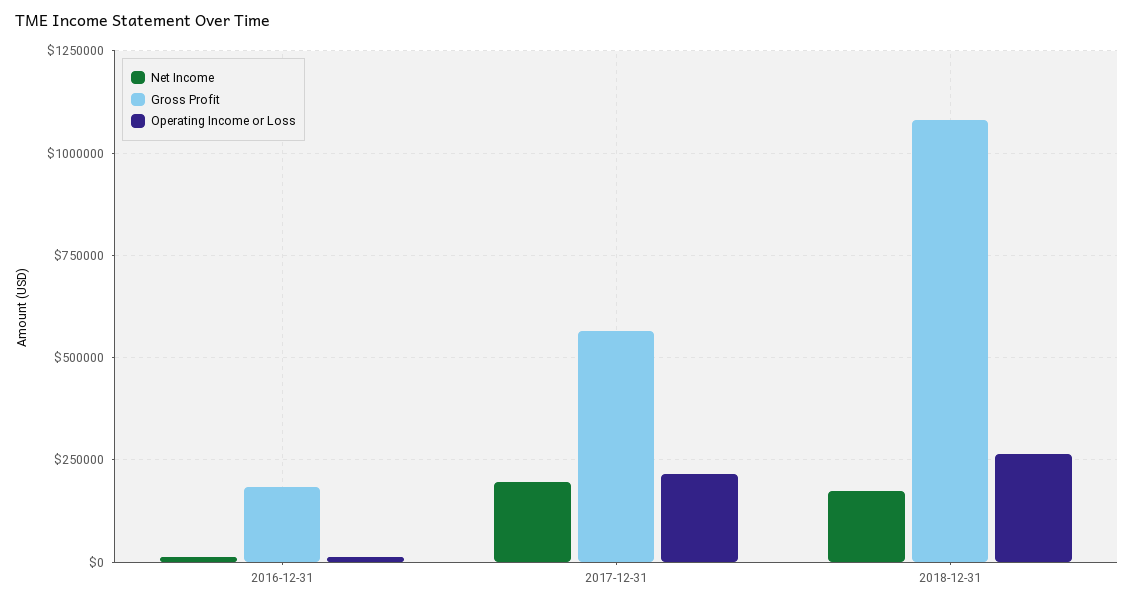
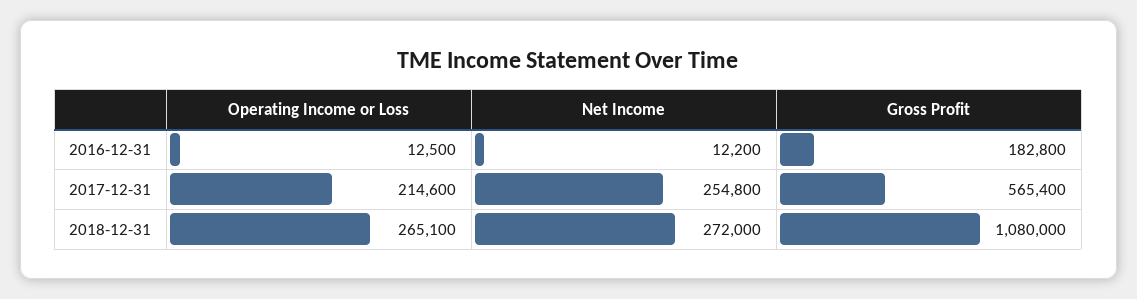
  {
    "Net Income": {
      "2016-12-31": 12200,
-     "2017-12-31": 200000,
+     "2017-12-31": 254800,
-     "2018-12-31": 175000
+     "2018-12-31": 272000
    },
    "Gross Profit": {
      "2016-12-31": 182800,
      "2017-12-31": 565400,
      "2018-12-31": 1080000
    },
    "Operating Income or Loss": {
      "2016-12-31": 12500,
      "2017-12-31": 214600,
      "2018-12-31": 265100
    }
  }

